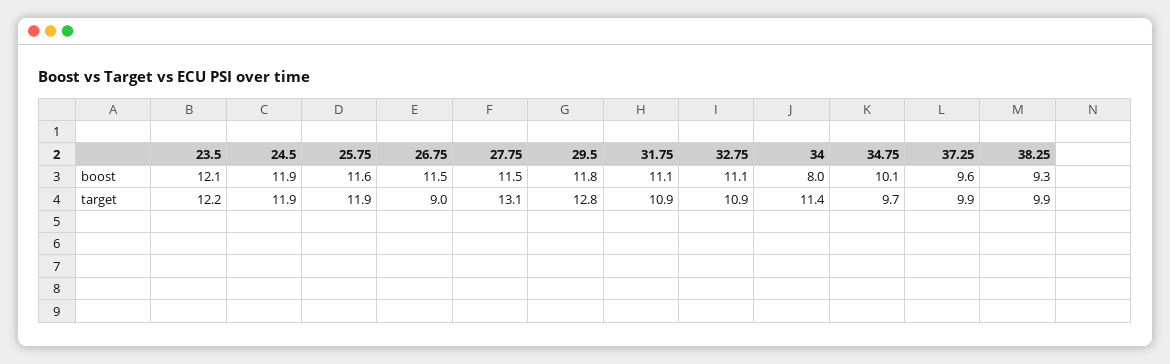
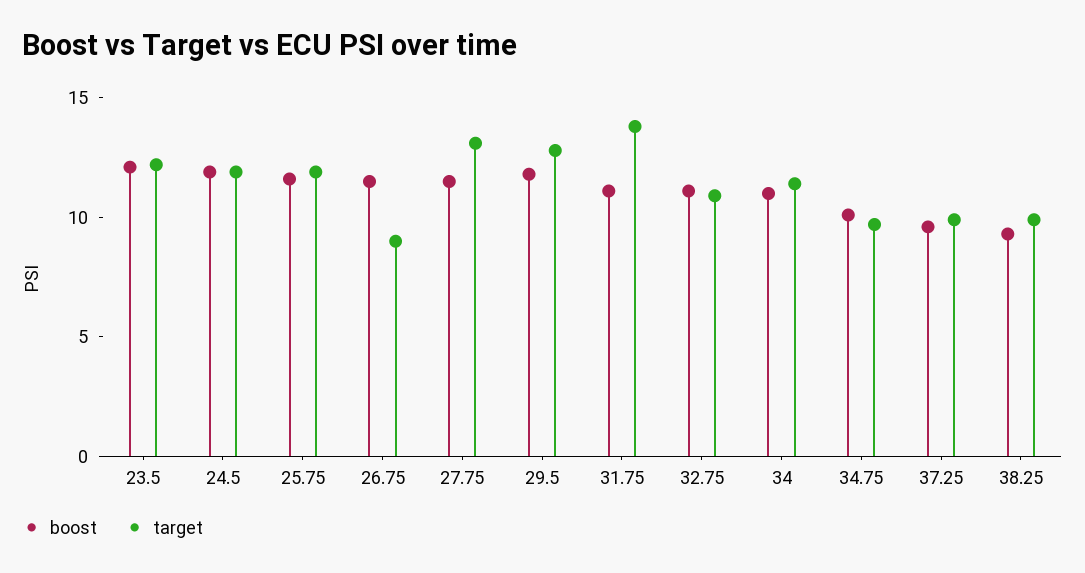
  {
    "boost": {
      "23.5": 12.1,
      "24.5": 11.9,
      "25.75": 11.6,
      "26.75": 11.5,
      "27.75": 11.5,
      "29.5": 11.8,
      "31.75": 11.1,
      "32.75": 11.1,
-     "34": 8,
+     "34": 11,
      "34.75": 10.1,
      "37.25": 9.6,
      "38.25": 9.3
    },
    "target": {
      "23.5": 12.2,
      "24.5": 11.9,
      "25.75": 11.9,
      "26.75": 9,
      "27.75": 13.1,
      "29.5": 12.8,
-     "31.75": 10.9,
+     "31.75": 14,
      "32.75": 10.9,
      "34": 11.4,
      "34.75": 9.7,
      "37.25": 9.9,
      "38.25": 9.9
    }
  }

